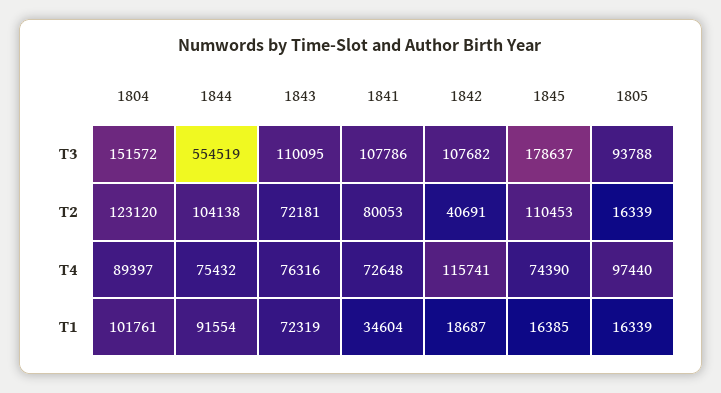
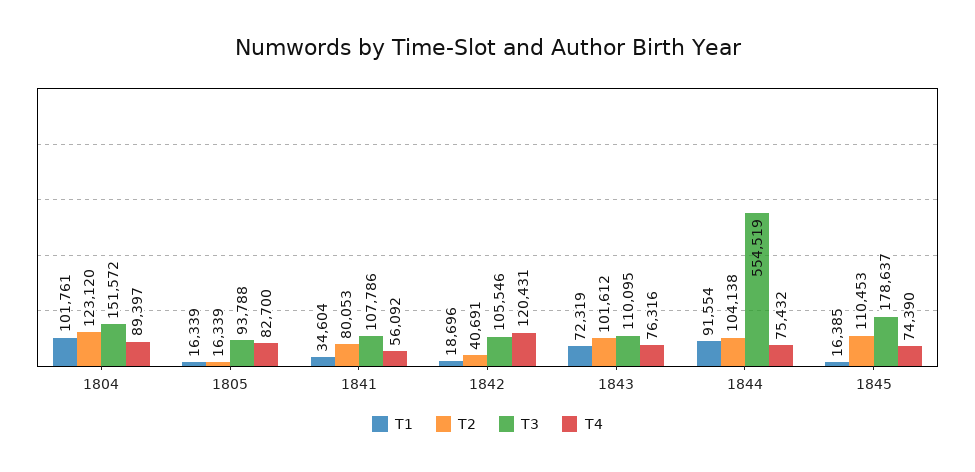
  {
    "T3": {
      "1804": 151572,
      "1844": 554519,
      "1843": 110095,
      "1841": 107786,
-     "1842": 107682,
+     "1842": 105546,
      "1845": 178637,
      "1805": 93788
    },
    "T2": {
      "1804": 123120,
      "1844": 104138,
-     "1843": 72181,
+     "1843": 101612,
      "1841": 80053,
      "1842": 40691,
      "1845": 110453,
      "1805": 16339
    },
    "T4": {
      "1804": 89397,
      "1844": 75432,
      "1843": 76316,
-     "1841": 72648,
+     "1841": 56092,
-     "1842": 115741,
+     "1842": 120431,
      "1845": 74390,
-     "1805": 97440
+     "1805": 82700
    },
    "T1": {
      "1804": 101761,
      "1844": 91554,
      "1843": 72319,
      "1841": 34604,
-     "1842": 18687,
+     "1842": 18696,
      "1845": 16385,
      "1805": 16339
    }
  }

